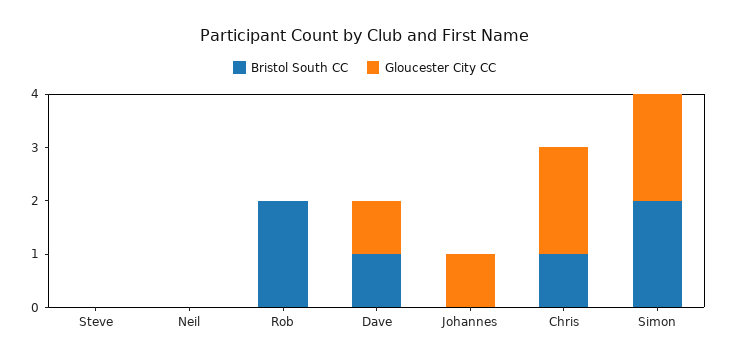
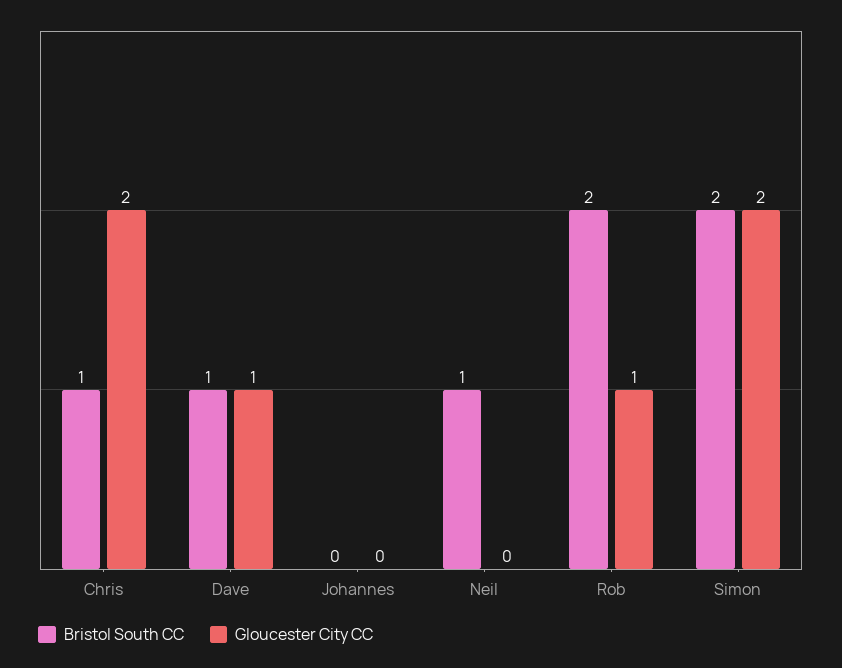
  {
    "Bristol South CC": {
-     "Steve": 0,
-     "Neil": 0,
+     "Neil": 1,
      "Rob": 2,
      "Dave": 1,
      "Johannes": 0,
      "Chris": 1,
      "Simon": 2
    },
    "Gloucester City CC": {
-     "Steve": 0,
      "Neil": 0,
-     "Rob": 0,
+     "Rob": 1,
      "Dave": 1,
-     "Johannes": 1,
+     "Johannes": 0,
      "Chris": 2,
      "Simon": 2
    }
  }

